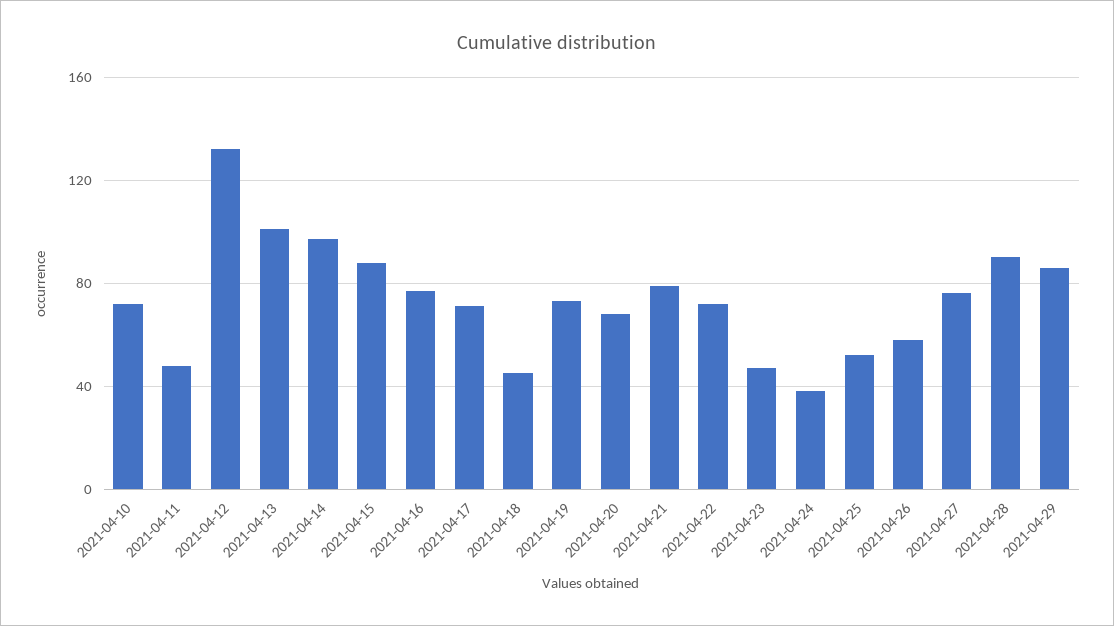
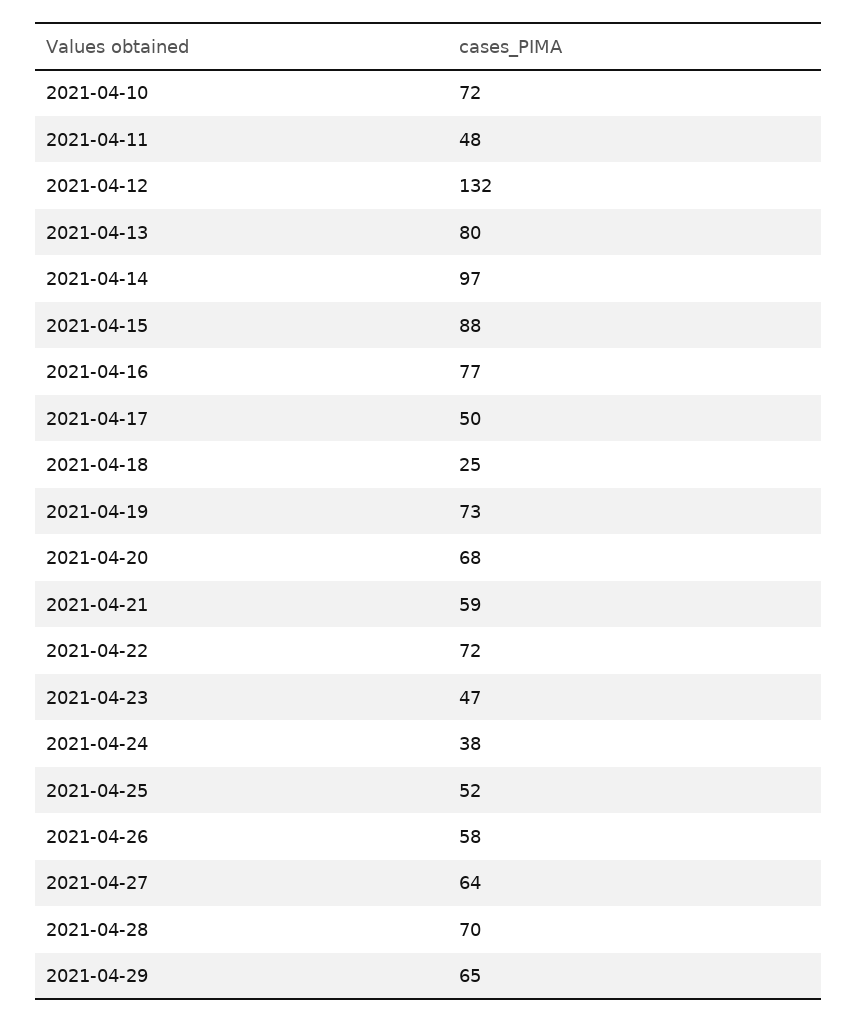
  {
    "2021-04-10": 72,
    "2021-04-11": 48,
    "2021-04-12": 132,
-   "2021-04-13": 100,
+   "2021-04-13": 80,
    "2021-04-14": 97,
    "2021-04-15": 88,
    "2021-04-16": 77,
-   "2021-04-17": 70,
+   "2021-04-17": 50,
-   "2021-04-18": 45,
+   "2021-04-18": 25,
    "2021-04-19": 73,
    "2021-04-20": 68,
-   "2021-04-21": 80,
+   "2021-04-21": 59,
    "2021-04-22": 72,
    "2021-04-23": 47,
    "2021-04-24": 38,
    "2021-04-25": 52,
    "2021-04-26": 58,
-   "2021-04-27": 75,
+   "2021-04-27": 64,
-   "2021-04-28": 90,
+   "2021-04-28": 70,
-   "2021-04-29": 85
+   "2021-04-29": 65
  }

